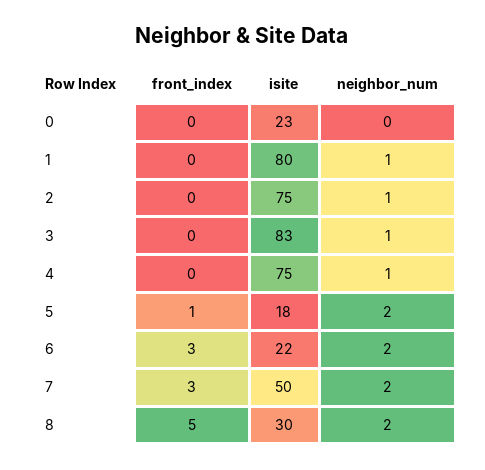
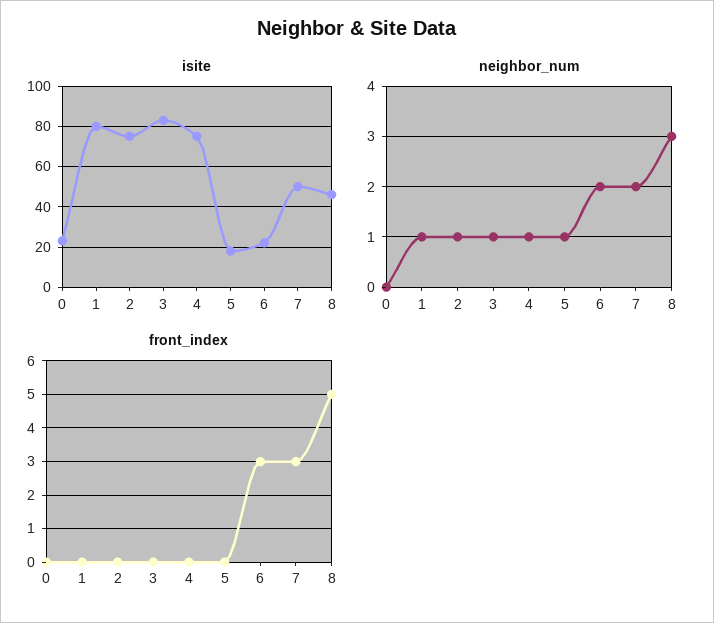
  {
    "front_index": {
      "0": 0,
      "1": 0,
      "2": 0,
      "3": 0,
      "4": 0,
-     "5": 1,
+     "5": 0,
      "6": 3,
      "7": 3,
      "8": 5
    },
    "isite": {
      "0": 23,
      "1": 80,
      "2": 75,
      "3": 83,
      "4": 75,
      "5": 18,
      "6": 22,
      "7": 50,
-     "8": 30
+     "8": 45
    },
    "neighbor_num": {
      "0": 0,
      "1": 1,
      "2": 1,
      "3": 1,
      "4": 1,
-     "5": 2,
+     "5": 1,
      "6": 2,
      "7": 2,
-     "8": 2
+     "8": 3
    }
  }

